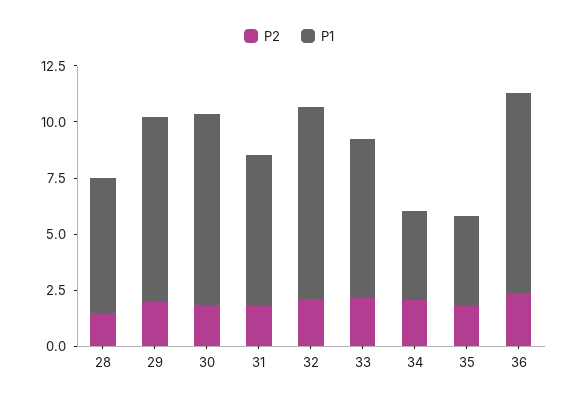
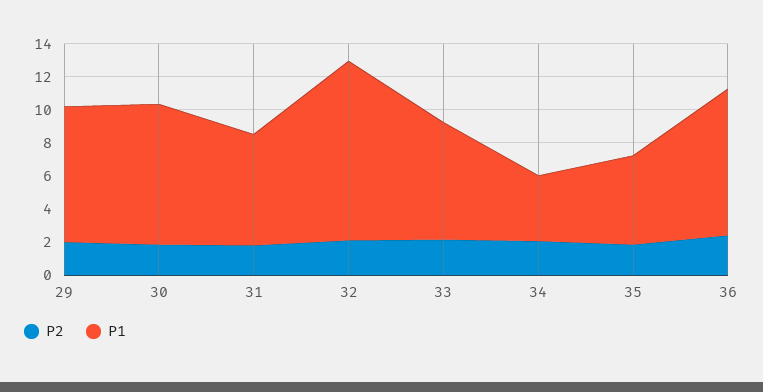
  {
    "P2": {
-     "28": 1.5,
      "29": 2,
      "30": 2,
      "31": 2,
      "32": 2,
      "33": 2,
      "34": 2,
      "35": 2,
      "36": 2.5
    },
    "P1": {
-     "28": 6,
      "29": 8,
      "30": 8.5,
      "31": 6.5,
-     "32": 8.5,
+     "32": 11,
      "33": 7,
      "34": 4,
-     "35": 4,
+     "35": 5.5,
      "36": 9
    }
  }

